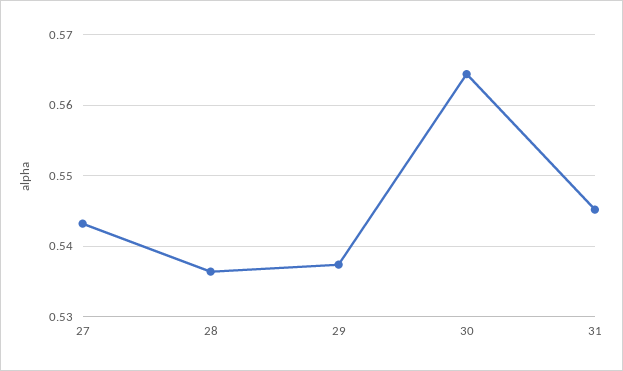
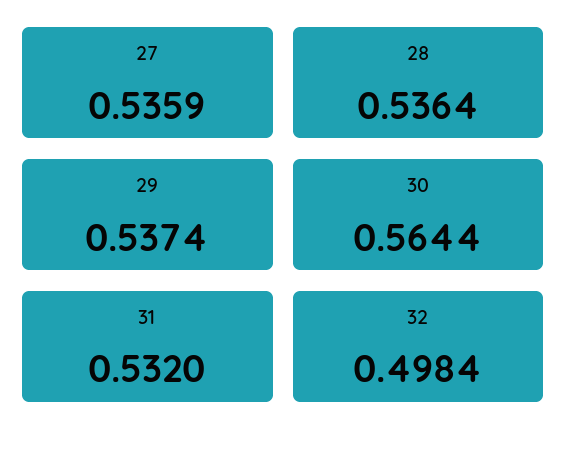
  {
-   "27": 0.543,
+   "27": 0.5359,
    "28": 0.5364,
    "29": 0.5374,
    "30": 0.5644,
-   "31": 0.545
+   "31": 0.532,
+   "32": 0.4984
  }

